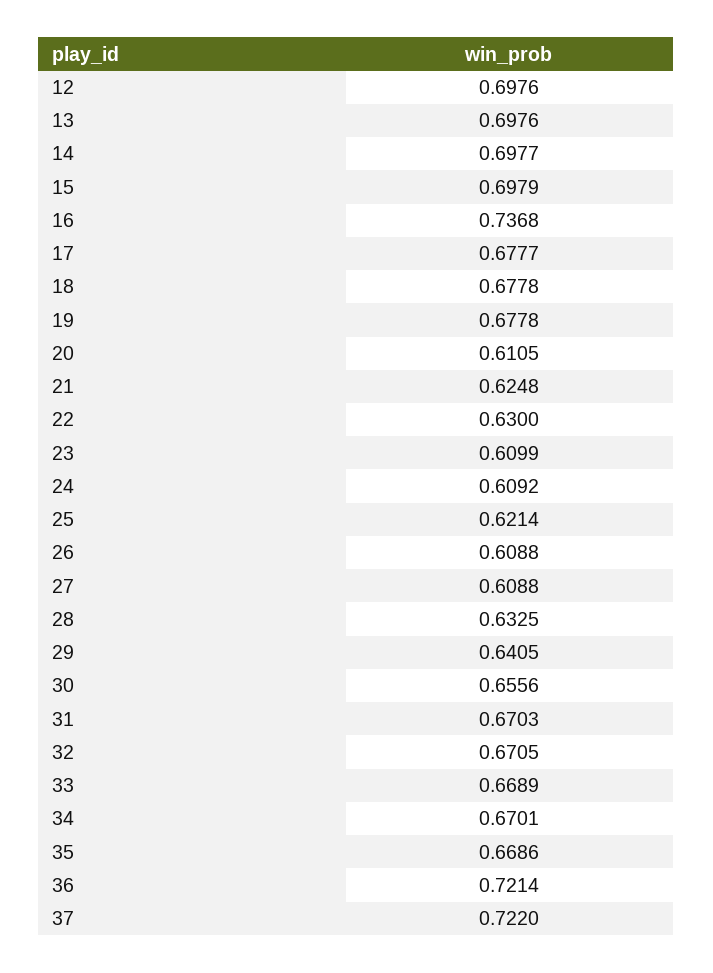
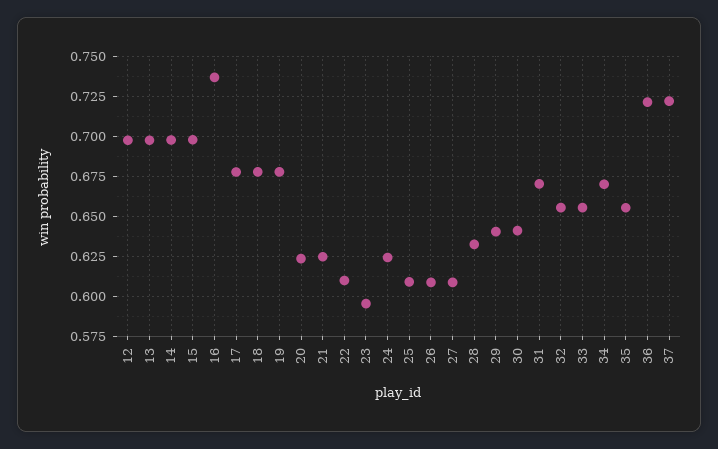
  {
    "12": 0.6976,
    "13": 0.6976,
    "14": 0.6977,
    "15": 0.6979,
    "16": 0.7368,
    "17": 0.6777,
    "18": 0.6778,
    "19": 0.6778,
-   "20": 0.6105,
+   "20": 0.625,
    "21": 0.6248,
-   "22": 0.63,
+   "22": 0.61,
-   "23": 0.6099,
+   "23": 0.595,
-   "24": 0.6092,
+   "24": 0.625,
-   "25": 0.6214,
+   "25": 0.61,
    "26": 0.6088,
    "27": 0.6088,
    "28": 0.6325,
    "29": 0.6405,
-   "30": 0.6556,
+   "30": 0.64,
    "31": 0.6703,
-   "32": 0.6705,
+   "32": 0.655,
-   "33": 0.6689,
+   "33": 0.655,
    "34": 0.6701,
-   "35": 0.6686,
+   "35": 0.655,
    "36": 0.7214,
    "37": 0.722
  }

